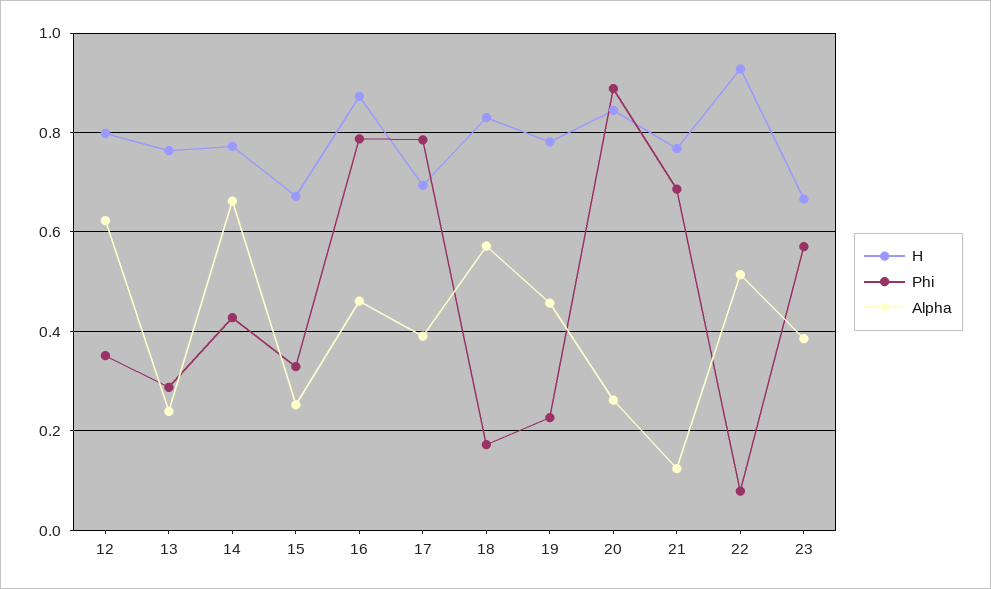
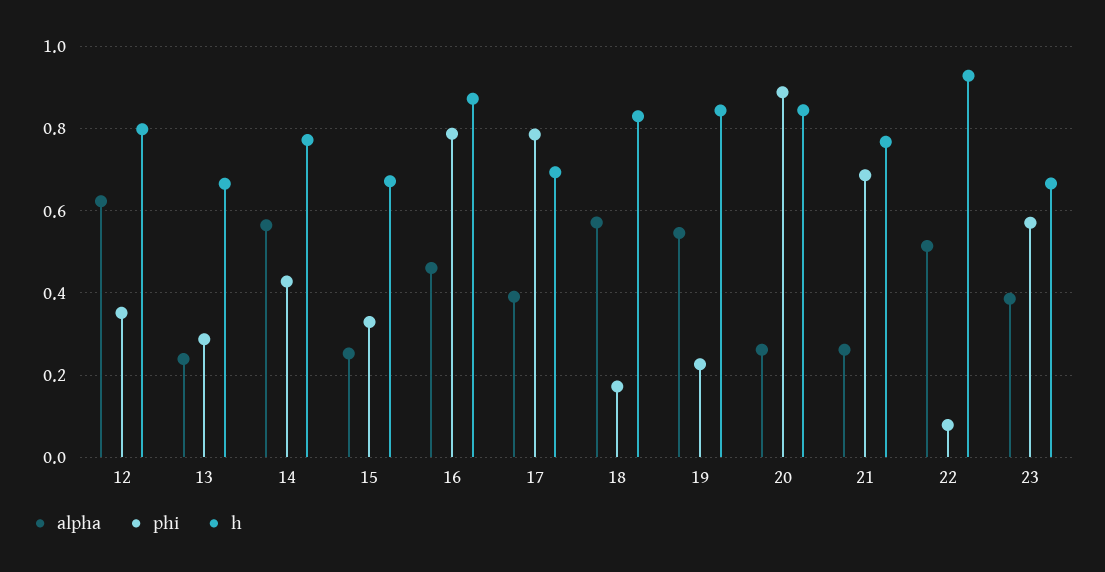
  {
    "H": {
      "12": 0.8,
-     "13": 0.76,
+     "13": 0.66,
      "14": 0.78,
      "15": 0.68,
      "16": 0.88,
      "17": 0.7,
      "18": 0.84,
-     "19": 0.78,
+     "19": 0.84,
      "20": 0.84,
      "21": 0.76,
      "22": 0.92,
      "23": 0.66
    },
    "Phi": {
      "12": 0.36,
      "13": 0.28,
      "14": 0.42,
      "15": 0.32,
      "16": 0.78,
      "17": 0.78,
      "18": 0.18,
      "19": 0.22,
      "20": 0.88,
      "21": 0.68,
      "22": 0.08,
      "23": 0.58
    },
    "Alpha": {
      "12": 0.62,
      "13": 0.24,
-     "14": 0.66,
+     "14": 0.56,
      "15": 0.26,
      "16": 0.46,
      "17": 0.4,
      "18": 0.58,
-     "19": 0.46,
+     "19": 0.54,
      "20": 0.26,
-     "21": 0.12,
+     "21": 0.26,
      "22": 0.52,
      "23": 0.38
    }
  }

